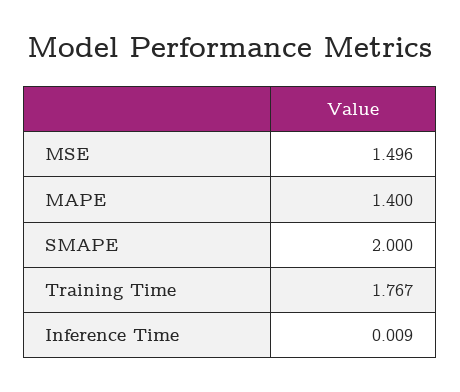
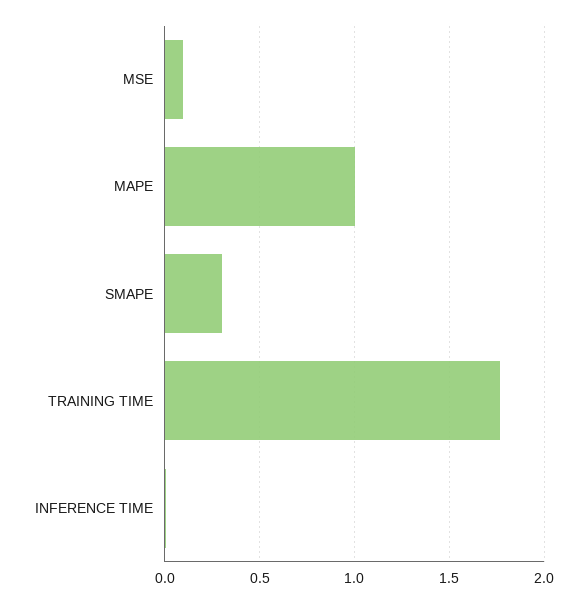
  {
-   "MSE": 1.496,
+   "MSE": 0.1,
-   "MAPE": 1.4,
+   "MAPE": 1,
-   "SMAPE": 2,
+   "SMAPE": 0.3,
    "Training Time": 1.767,
    "Inference Time": 0.009
  }

